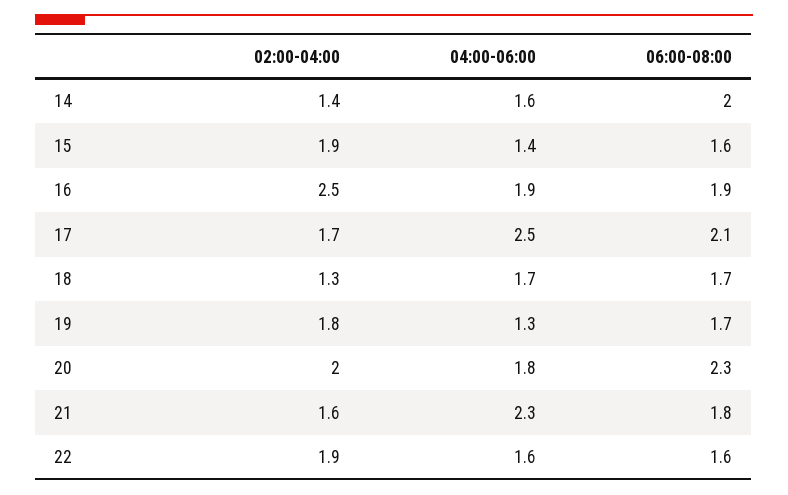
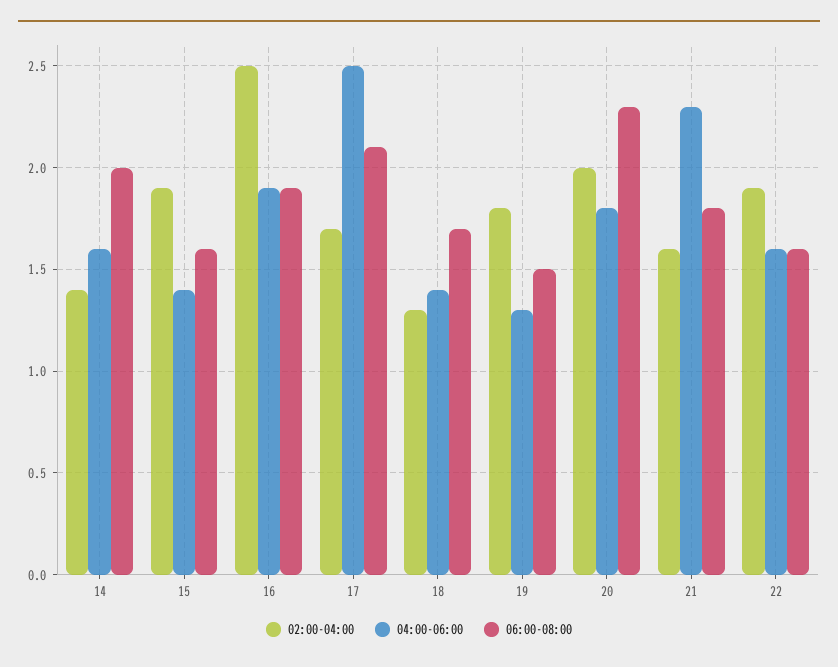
  {
    "02:00-04:00": {
      "14": 1.4,
      "15": 1.9,
      "16": 2.5,
      "17": 1.7,
      "18": 1.3,
      "19": 1.8,
      "20": 2,
      "21": 1.6,
      "22": 1.9
    },
    "04:00-06:00": {
      "14": 1.6,
      "15": 1.4,
      "16": 1.9,
      "17": 2.5,
-     "18": 1.7,
+     "18": 1.4,
      "19": 1.3,
      "20": 1.8,
      "21": 2.3,
      "22": 1.6
    },
    "06:00-08:00": {
      "14": 2,
      "15": 1.6,
      "16": 1.9,
      "17": 2.1,
      "18": 1.7,
-     "19": 1.7,
+     "19": 1.5,
      "20": 2.3,
      "21": 1.8,
      "22": 1.6
    }
  }

